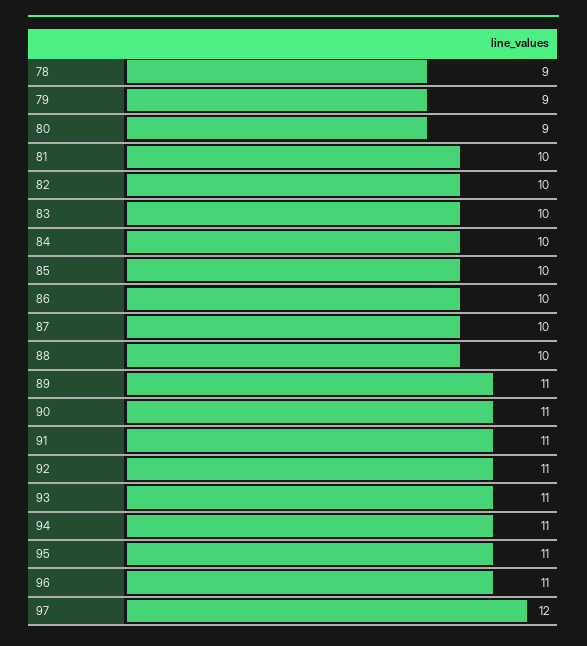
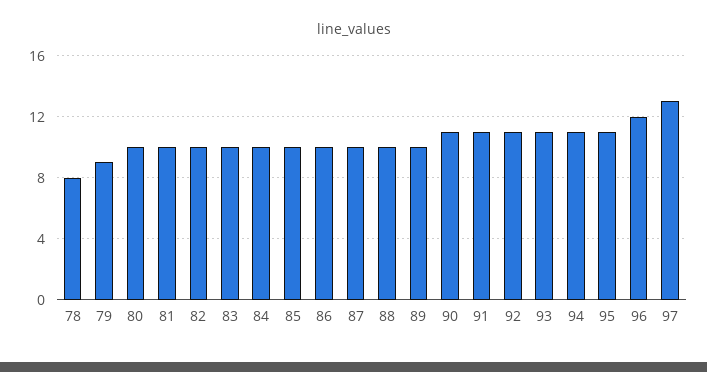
  {
-   "78": 9,
+   "78": 8,
    "79": 9,
-   "80": 9,
+   "80": 10,
    "81": 10,
    "82": 10,
    "83": 10,
    "84": 10,
    "85": 10,
    "86": 10,
    "87": 10,
    "88": 10,
-   "89": 11,
+   "89": 10,
    "90": 11,
    "91": 11,
    "92": 11,
    "93": 11,
    "94": 11,
    "95": 11,
-   "96": 11,
+   "96": 12,
-   "97": 12
+   "97": 13
  }

